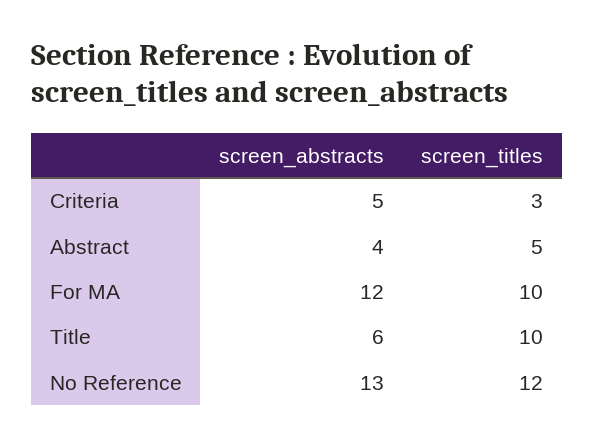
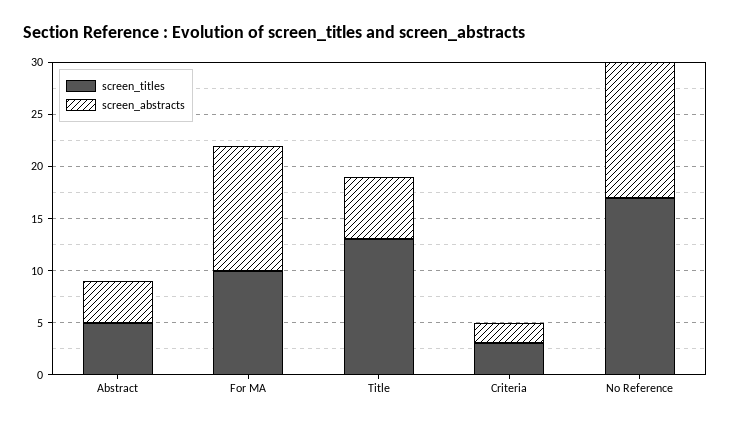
  {
    "screen_abstracts": {
-     "Criteria": 5,
+     "Criteria": 2,
      "Abstract": 4,
      "For MA": 12,
      "Title": 6,
      "No Reference": 13
    },
    "screen_titles": {
      "Criteria": 3,
      "Abstract": 5,
      "For MA": 10,
-     "Title": 10,
+     "Title": 13,
-     "No Reference": 12
+     "No Reference": 17
    }
  }

